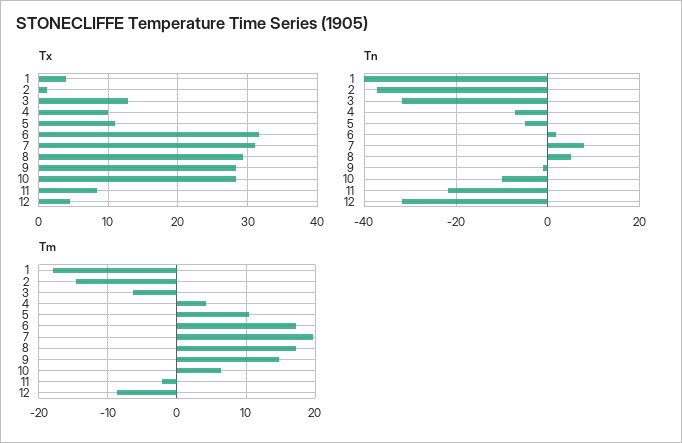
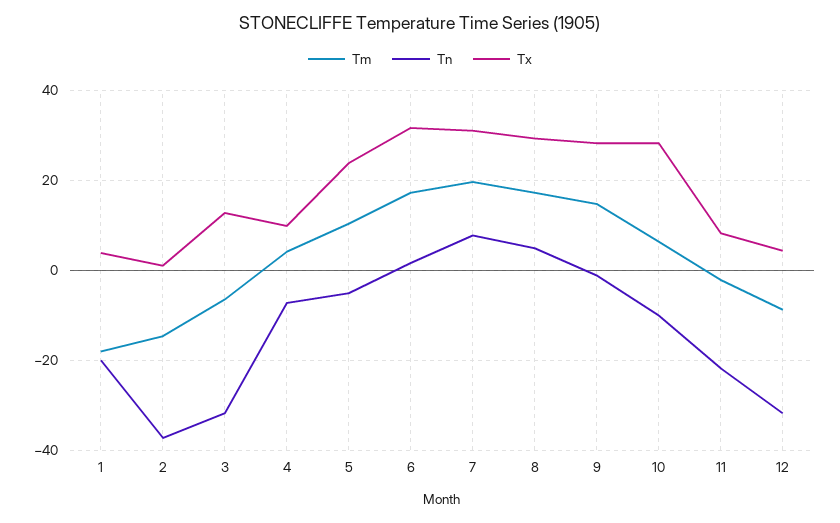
  {
    "Tx": {
      "1": 4,
      "2": 1,
      "3": 13,
      "4": 10,
-     "5": 11,
+     "5": 24,
      "6": 32,
      "7": 31,
      "8": 29,
      "9": 28,
      "10": 28,
      "11": 8,
      "12": 4
    },
    "Tn": {
-     "1": -40,
+     "1": -20,
      "2": -38,
      "3": -32,
      "4": -8,
      "5": -6,
      "6": 2,
      "7": 8,
      "8": 6,
      "9": -2,
      "10": -10,
      "11": -22,
      "12": -32
    },
    "Tm": {
      "1": -18,
      "2": -15,
      "3": -6,
      "4": 4,
      "5": 10,
      "6": 17,
      "7": 20,
      "8": 17,
      "9": 15,
      "10": 6,
      "11": -2,
      "12": -9
    }
  }

